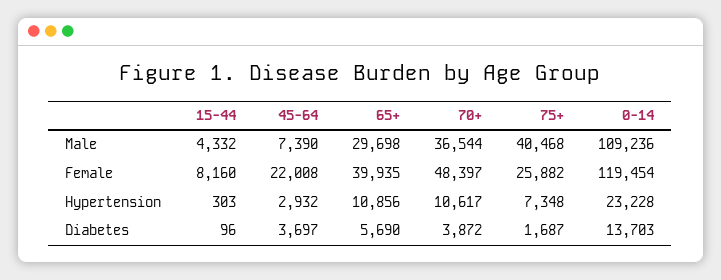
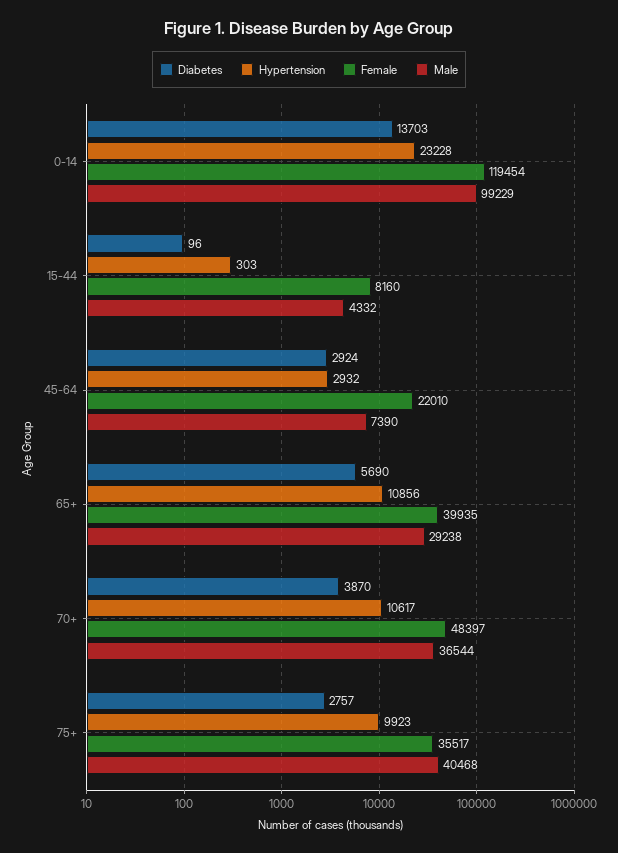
  {
    "Male": {
      "15-44": 4332,
      "45-64": 7390,
-     "65+": 29698,
+     "65+": 29238,
      "70+": 36544,
      "75+": 40468,
-     "0-14": 109236
+     "0-14": 99229
    },
    "Female": {
      "15-44": 8160,
-     "45-64": 22008,
+     "45-64": 22010,
      "65+": 39935,
      "70+": 48397,
-     "75+": 25882,
+     "75+": 35517,
      "0-14": 119454
    },
    "Hypertension": {
      "15-44": 303,
      "45-64": 2932,
      "65+": 10856,
      "70+": 10617,
-     "75+": 7348,
+     "75+": 9923,
      "0-14": 23228
    },
    "Diabetes": {
      "15-44": 96,
-     "45-64": 3697,
+     "45-64": 2924,
      "65+": 5690,
-     "70+": 3872,
+     "70+": 3870,
-     "75+": 1687,
+     "75+": 2757,
      "0-14": 13703
    }
  }

